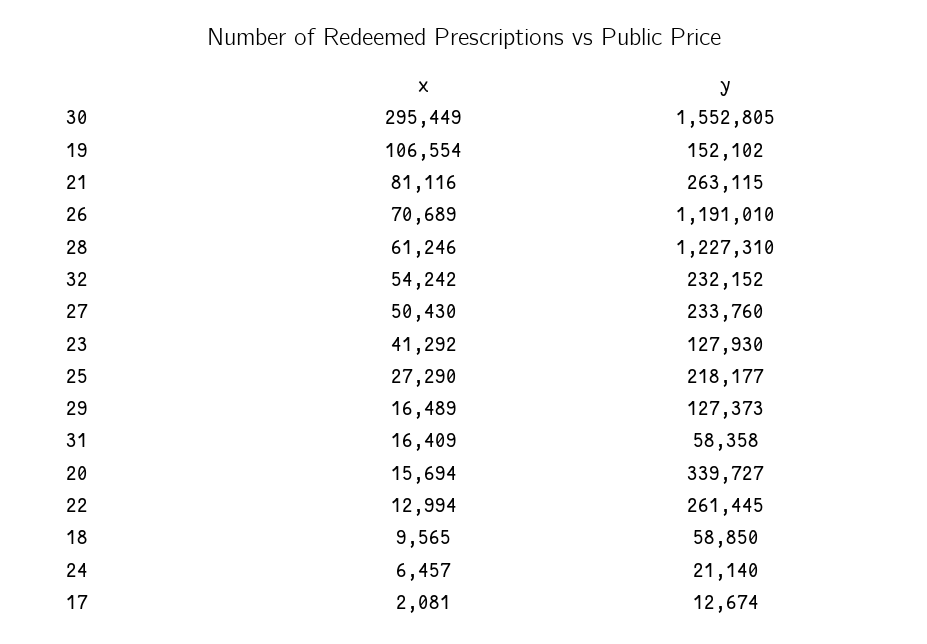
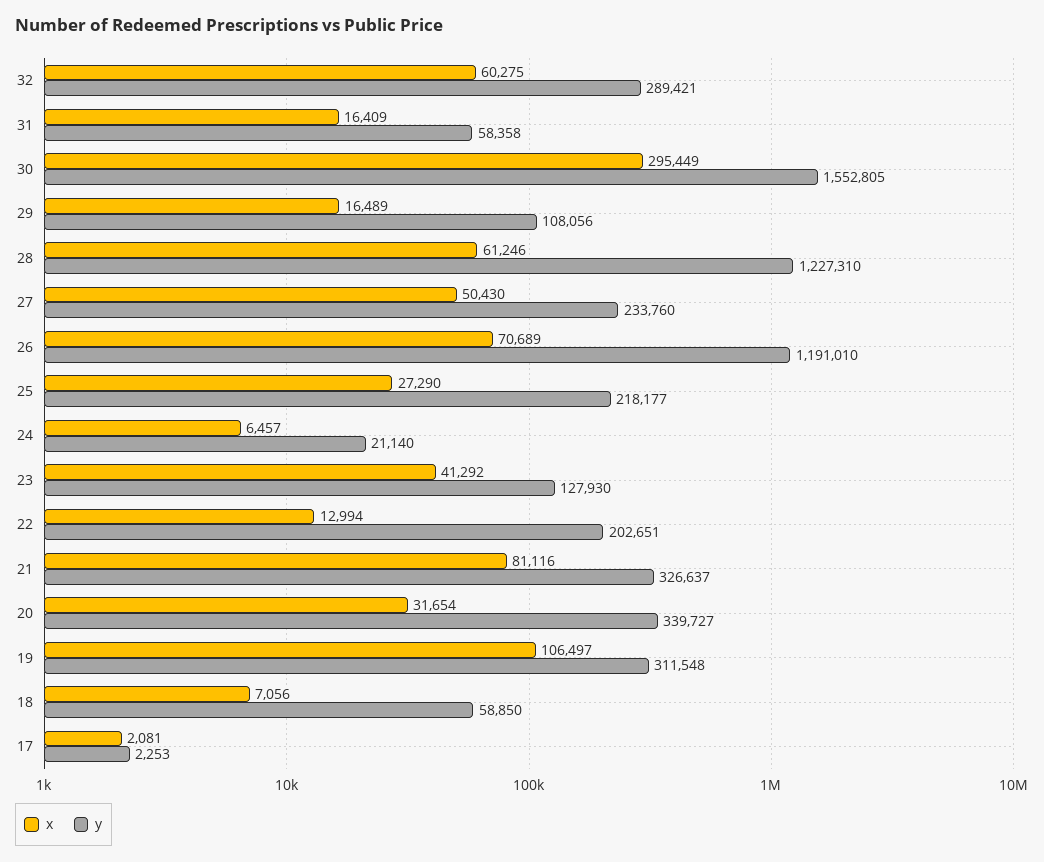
  {
    "x": {
      "30": 295449,
-     "19": 106554,
+     "19": 106497,
      "21": 81116,
      "26": 70689,
      "28": 61246,
-     "32": 54242,
+     "32": 60275,
      "27": 50430,
      "23": 41292,
      "25": 27290,
      "29": 16489,
      "31": 16409,
-     "20": 15694,
+     "20": 31654,
      "22": 12994,
-     "18": 9565,
+     "18": 7056,
      "24": 6457,
      "17": 2081
    },
    "y": {
      "30": 1552805,
-     "19": 152102,
+     "19": 311548,
-     "21": 263115,
+     "21": 326637,
      "26": 1191010,
      "28": 1227310,
-     "32": 232152,
+     "32": 289421,
      "27": 233760,
      "23": 127930,
      "25": 218177,
-     "29": 127373,
+     "29": 108056,
      "31": 58358,
      "20": 339727,
-     "22": 261445,
+     "22": 202651,
      "18": 58850,
      "24": 21140,
-     "17": 12674
+     "17": 2253
    }
  }

